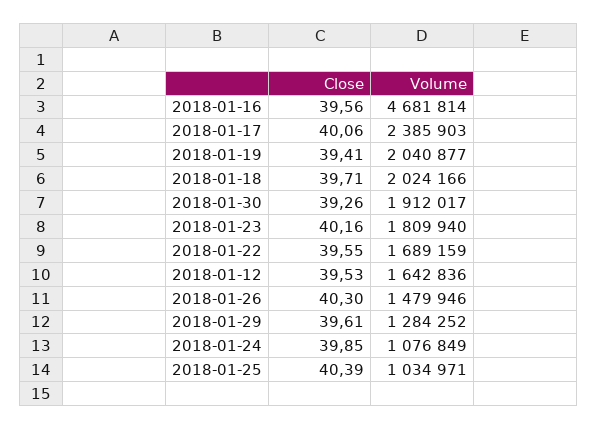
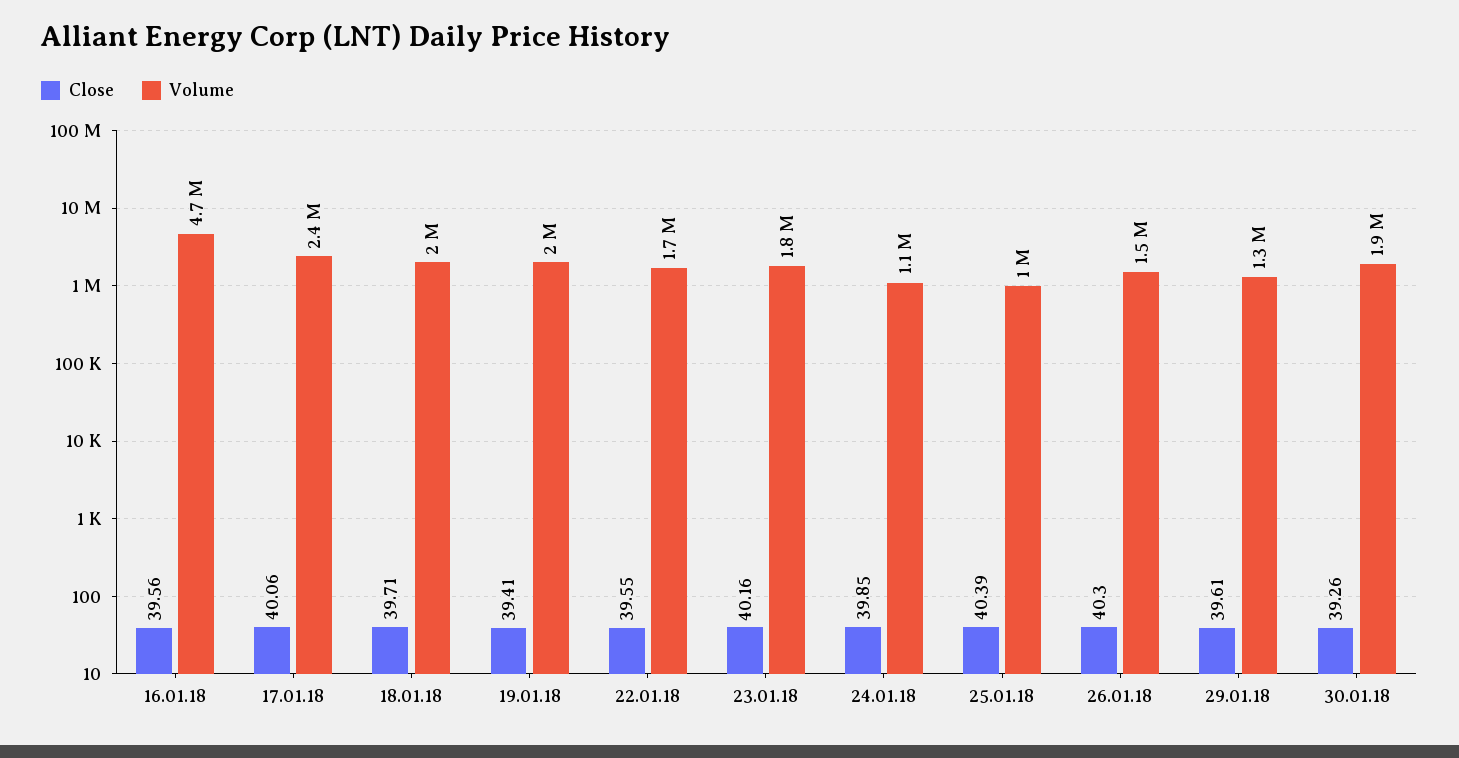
  {
    "Close": {
      "2018-01-16": 39.56,
      "2018-01-17": 40.06,
      "2018-01-19": 39.41,
      "2018-01-18": 39.71,
      "2018-01-30": 39.26,
      "2018-01-23": 40.16,
      "2018-01-22": 39.55,
-     "2018-01-12": 39.53,
      "2018-01-26": 40.3,
      "2018-01-29": 39.61,
      "2018-01-24": 39.85,
      "2018-01-25": 40.39
    },
    "Volume": {
      "2018-01-16": 4681814,
      "2018-01-17": 2385903,
      "2018-01-19": 2040877,
      "2018-01-18": 2024166,
      "2018-01-30": 1912017,
      "2018-01-23": 1809940,
      "2018-01-22": 1689159,
-     "2018-01-12": 1642836,
      "2018-01-26": 1479946,
      "2018-01-29": 1284252,
      "2018-01-24": 1076849,
      "2018-01-25": 1034971
    }
  }

